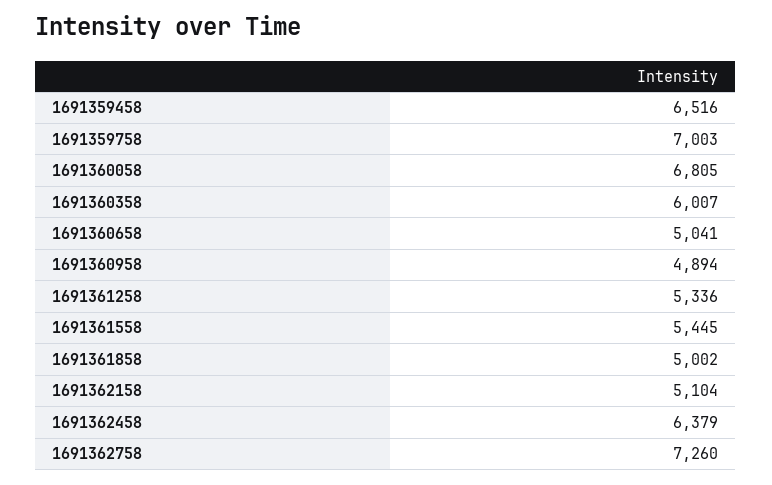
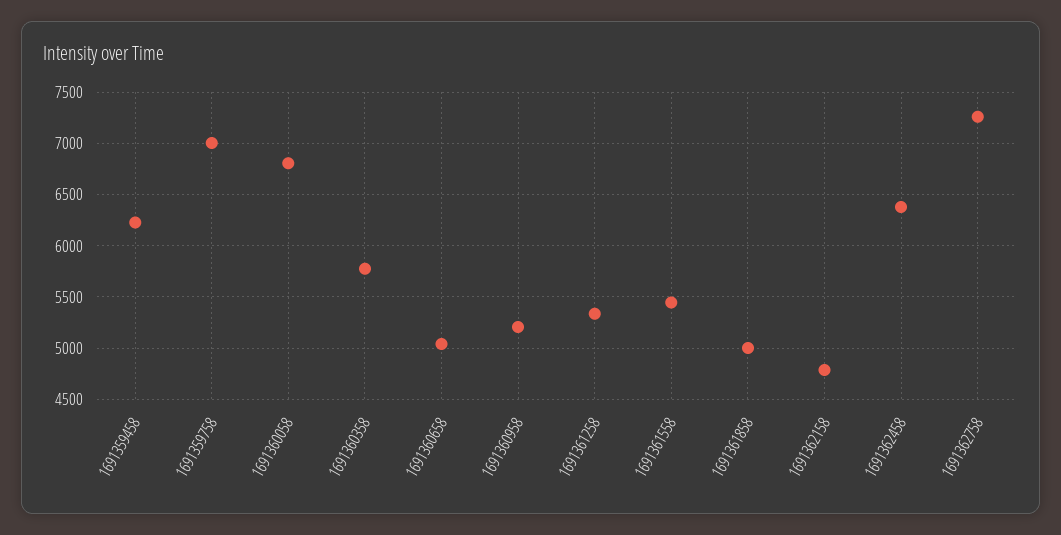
  {
-   "1691359458": 6516,
+   "1691359458": 6200,
    "1691359758": 7003,
    "1691360058": 6805,
-   "1691360358": 6007,
+   "1691360358": 5800,
    "1691360658": 5041,
-   "1691360958": 4894,
+   "1691360958": 5200,
    "1691361258": 5336,
    "1691361558": 5445,
    "1691361858": 5002,
-   "1691362158": 5104,
+   "1691362158": 4800,
    "1691362458": 6379,
    "1691362758": 7260
  }

